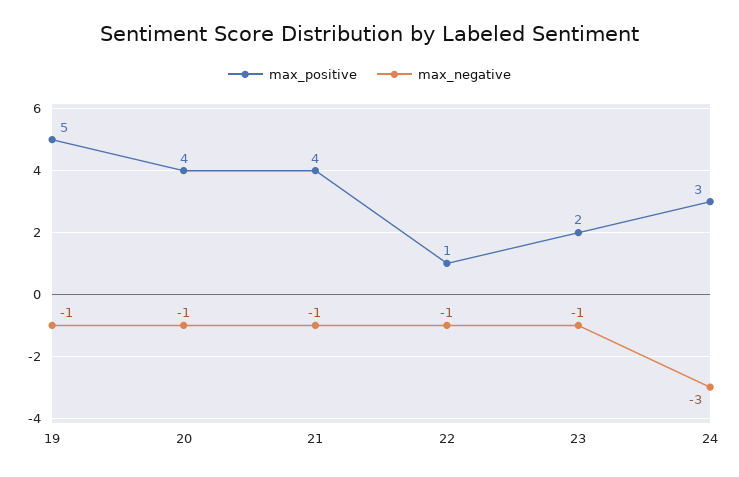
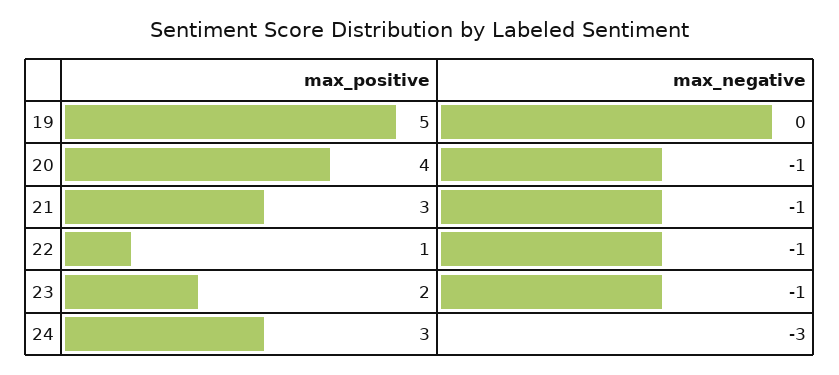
  {
    "max_positive": {
      "19": 5,
      "20": 4,
-     "21": 4,
+     "21": 3,
      "22": 1,
      "23": 2,
      "24": 3
    },
    "max_negative": {
-     "19": -1,
+     "19": 0,
      "20": -1,
      "21": -1,
      "22": -1,
      "23": -1,
      "24": -3
    }
  }

